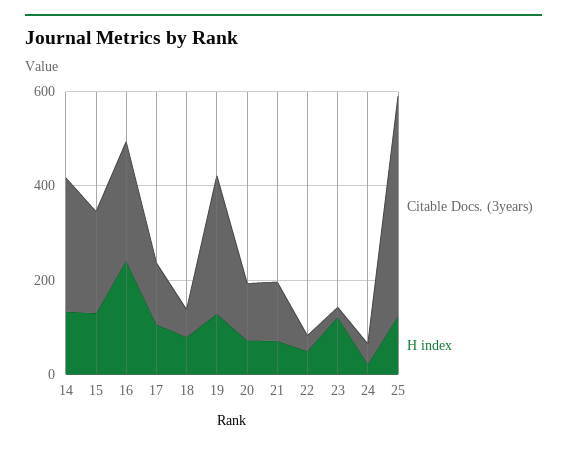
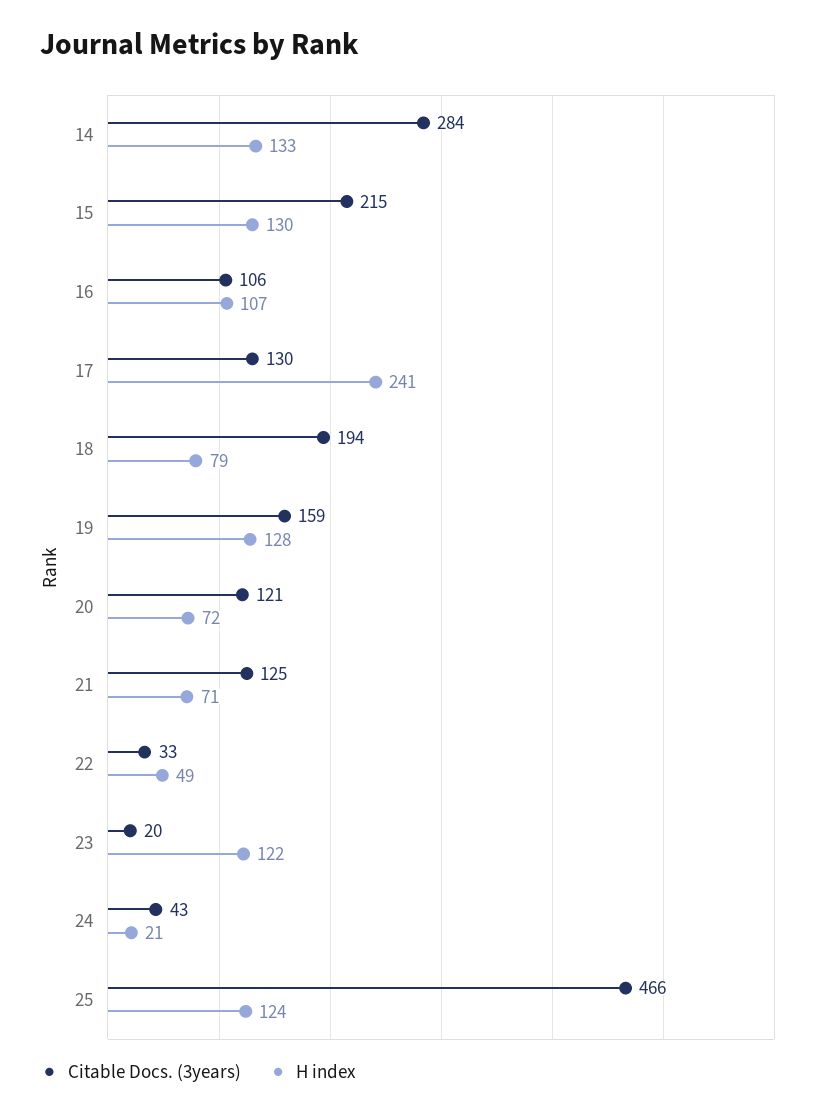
  {
    "Citable Docs. (3years)": {
      "14": 284,
      "15": 215,
-     "16": 250,
+     "16": 106,
      "17": 130,
-     "18": 50,
+     "18": 194,
-     "19": 300,
+     "19": 159,
      "20": 121,
      "21": 125,
      "22": 33,
      "23": 20,
      "24": 43,
      "25": 466
    },
    "H index": {
      "14": 133,
      "15": 130,
-     "16": 250,
+     "16": 107,
-     "17": 100,
+     "17": 241,
      "18": 79,
      "19": 128,
      "20": 72,
      "21": 71,
      "22": 49,
      "23": 122,
      "24": 21,
      "25": 124
    }
  }

